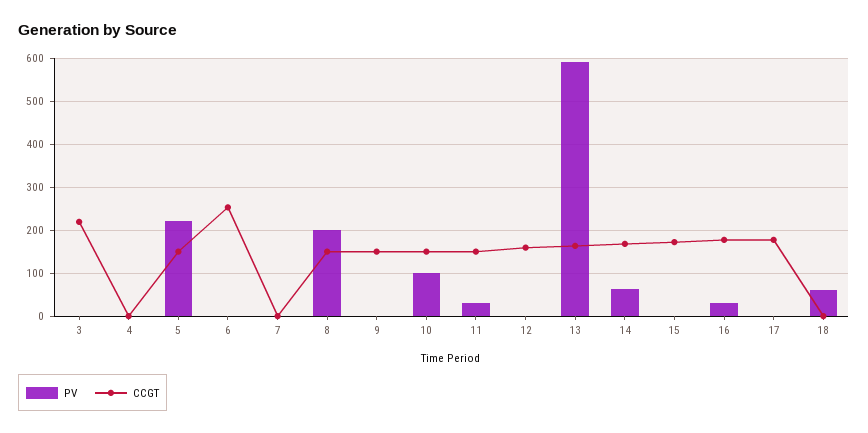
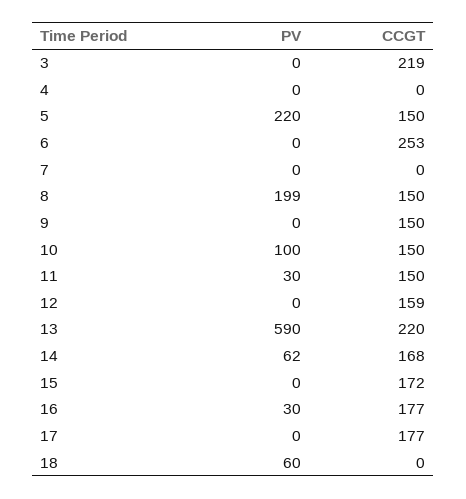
  {
    "PV": {
      "3": 0,
      "4": 0,
      "5": 220,
      "6": 0,
      "7": 0,
      "8": 199,
      "9": 0,
      "10": 100,
      "11": 30,
      "12": 0,
      "13": 590,
      "14": 62,
      "15": 0,
      "16": 30,
      "17": 0,
      "18": 60
    },
    "CCGT": {
      "3": 219,
      "4": 0,
      "5": 150,
      "6": 253,
      "7": 0,
      "8": 150,
      "9": 150,
      "10": 150,
      "11": 150,
      "12": 159,
-     "13": 160,
+     "13": 220,
      "14": 168,
      "15": 172,
      "16": 177,
      "17": 177,
      "18": 0
    }
  }

